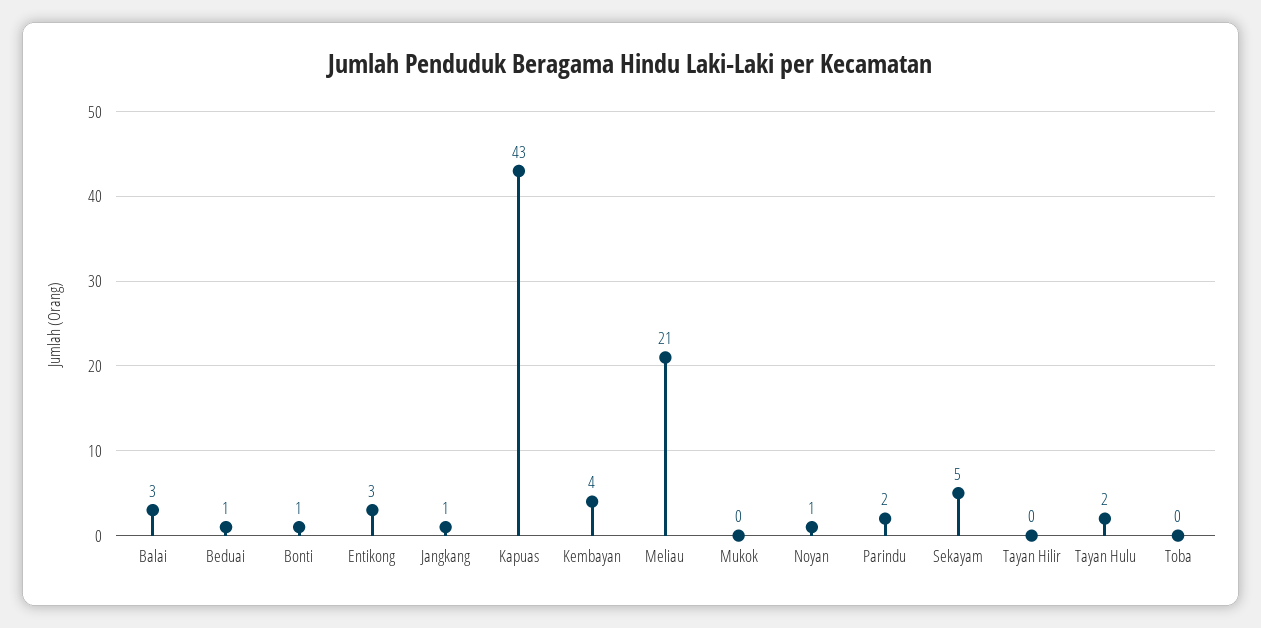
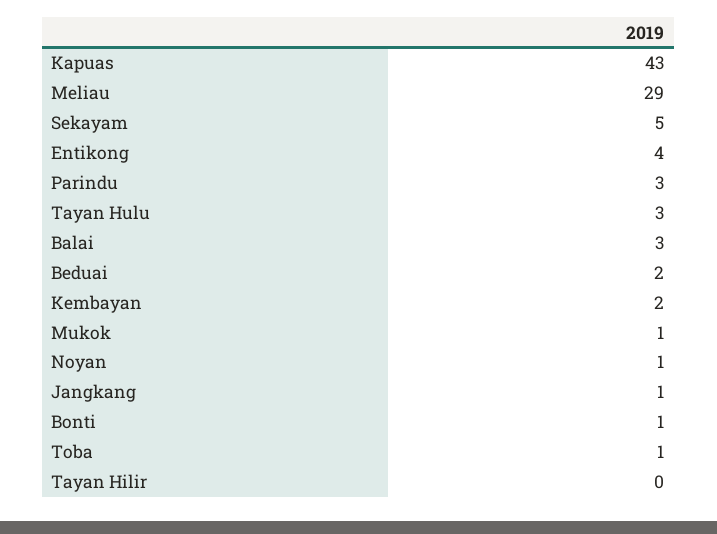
  {
    "Balai": 3,
-   "Beduai": 1,
+   "Beduai": 2,
    "Bonti": 1,
-   "Entikong": 3,
+   "Entikong": 4,
    "Jangkang": 1,
    "Kapuas": 43,
-   "Kembayan": 4,
+   "Kembayan": 2,
-   "Meliau": 21,
+   "Meliau": 29,
-   "Mukok": 0,
+   "Mukok": 1,
    "Noyan": 1,
-   "Parindu": 2,
+   "Parindu": 3,
    "Sekayam": 5,
    "Tayan Hilir": 0,
-   "Tayan Hulu": 2,
+   "Tayan Hulu": 3,
-   "Toba": 0
+   "Toba": 1
  }

